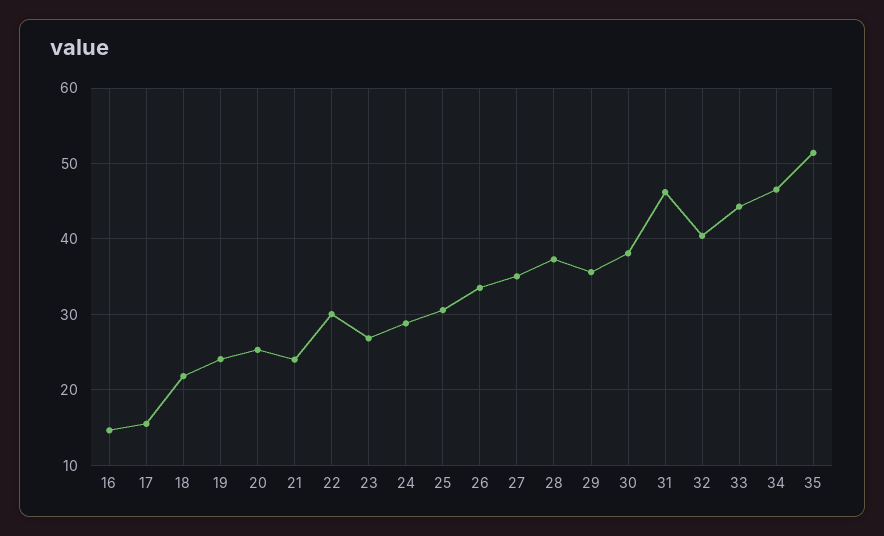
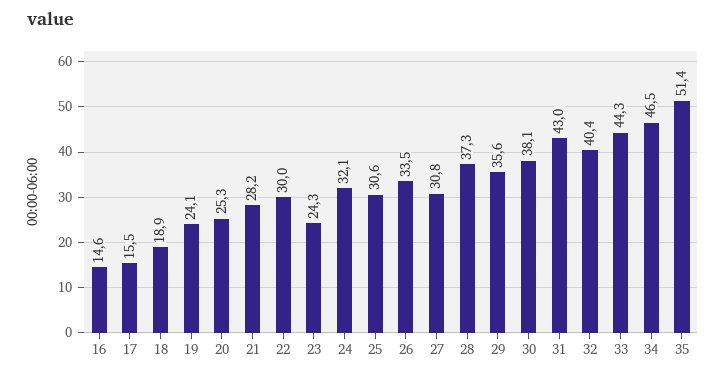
  {
    "16": 14.6,
    "17": 15.5,
-   "18": 22,
+   "18": 18.9,
    "19": 24.1,
    "20": 25.3,
-   "21": 24,
+   "21": 28.2,
    "22": 30,
-   "23": 27,
+   "23": 24.3,
-   "24": 29,
+   "24": 32.1,
    "25": 30.6,
    "26": 33.5,
-   "27": 35,
+   "27": 30.8,
    "28": 37.3,
    "29": 35.6,
    "30": 38.1,
-   "31": 46,
+   "31": 43,
    "32": 40.4,
    "33": 44.3,
    "34": 46.5,
    "35": 51.4
  }

